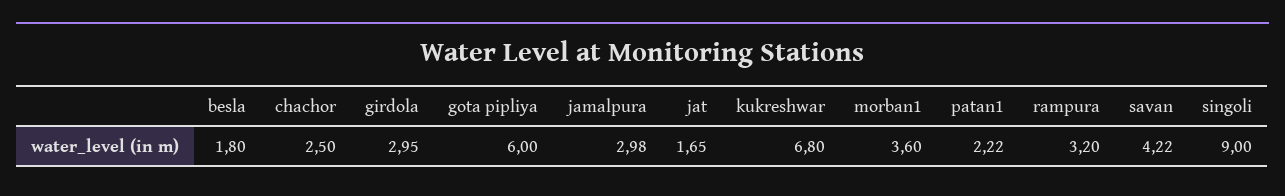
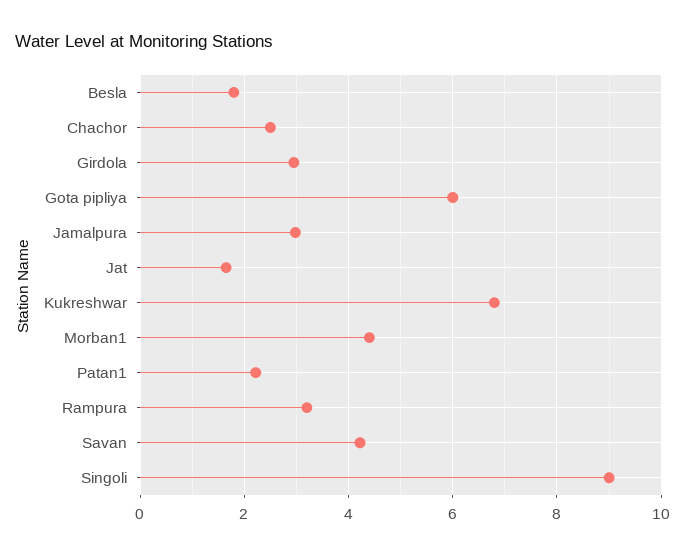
  {
    "besla": 1.8,
    "chachor": 2.5,
    "girdola": 2.95,
    "gota pipliya": 6,
    "jamalpura": 2.98,
    "jat": 1.65,
    "kukreshwar": 6.8,
-   "morban1": 3.6,
+   "morban1": 4.4,
    "patan1": 2.22,
    "rampura": 3.2,
    "savan": 4.22,
    "singoli": 9
  }

